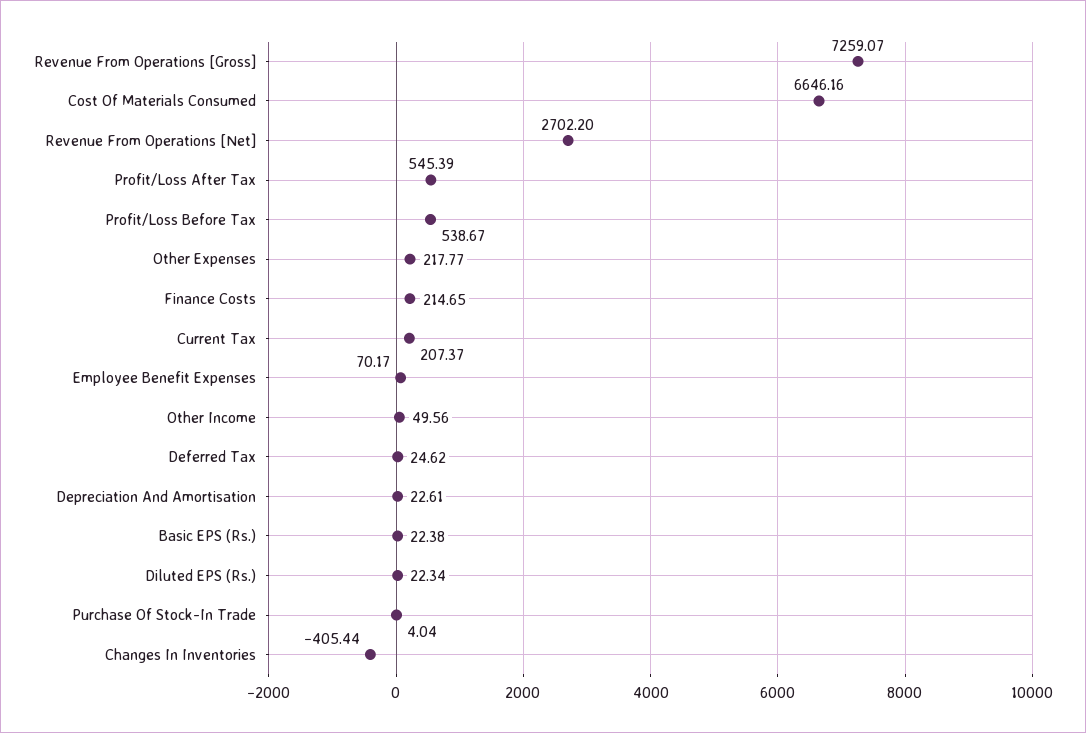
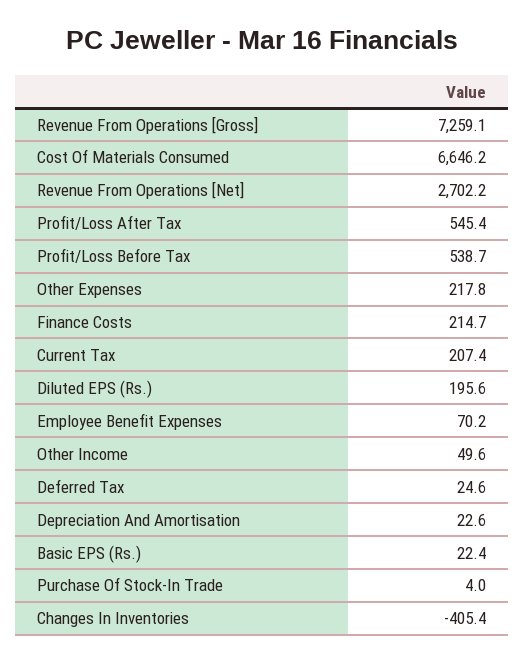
  {
    "Revenue From Operations [Gross]": 7259.07,
    "Cost Of Materials Consumed": 6646.16,
    "Revenue From Operations [Net]": 2702.2,
    "Profit/Loss After Tax": 545.39,
    "Profit/Loss Before Tax": 538.67,
    "Other Expenses": 217.77,
    "Finance Costs": 214.65,
    "Current Tax": 207.37,
    "Employee Benefit Expenses": 70.17,
    "Other Income": 49.56,
    "Deferred Tax": 24.62,
    "Depreciation And Amortisation": 22.61,
    "Basic EPS (Rs.)": 22.38,
-   "Diluted EPS (Rs.)": 22.34,
+   "Diluted EPS (Rs.)": 195.6,
    "Purchase Of Stock-In Trade": 4.04,
    "Changes In Inventories": -405.44
  }

